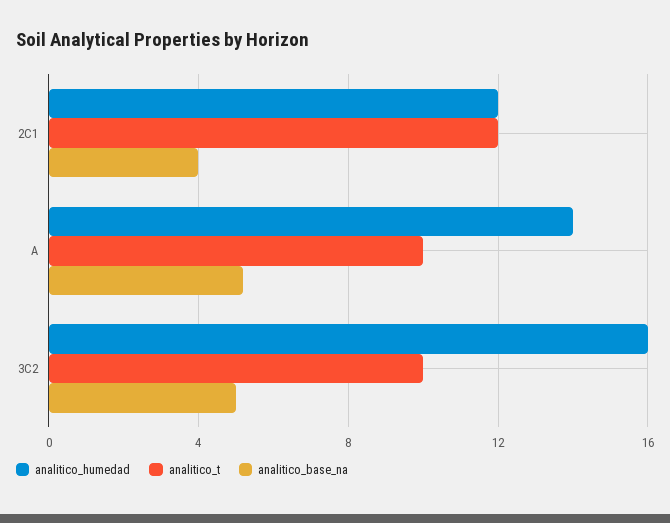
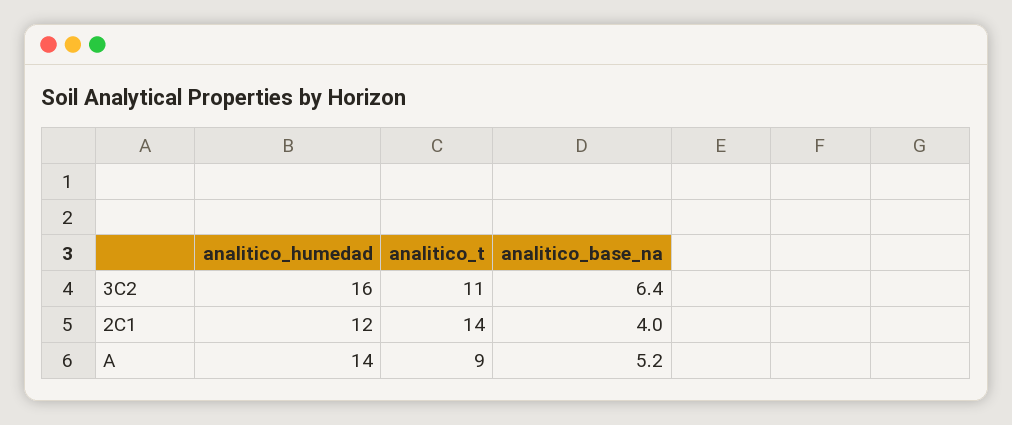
  {
    "analitico_humedad": {
      "2C1": 12,
      "A": 14,
      "3C2": 16
    },
    "analitico_t": {
-     "2C1": 12,
+     "2C1": 14,
-     "A": 10,
+     "A": 9,
-     "3C2": 10
+     "3C2": 11
    },
    "analitico_base_na": {
      "2C1": 4,
      "A": 5.2,
-     "3C2": 5
+     "3C2": 6.4
    }
  }

